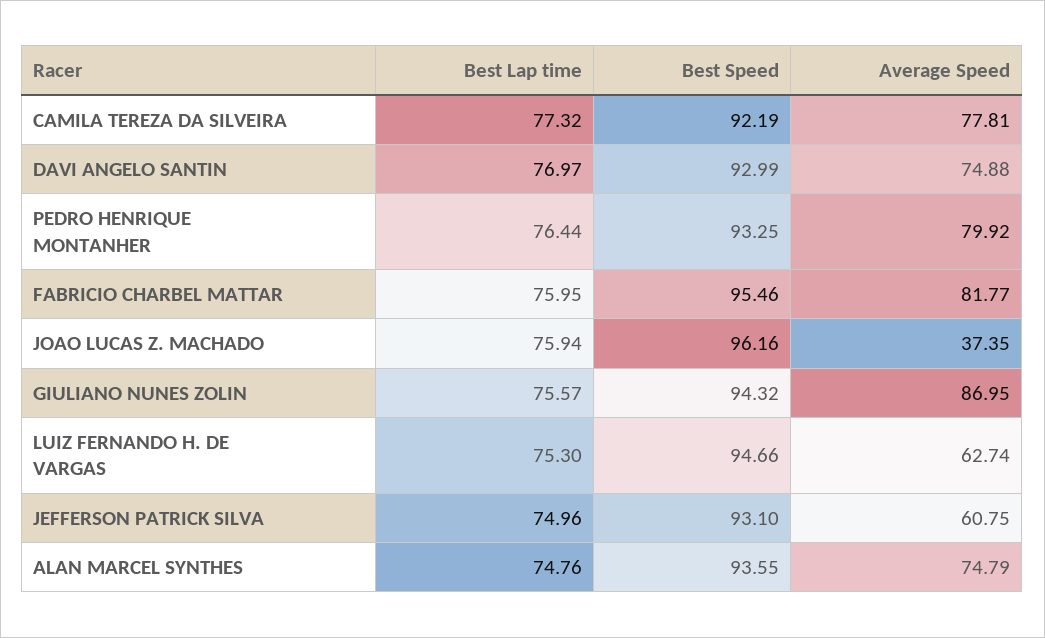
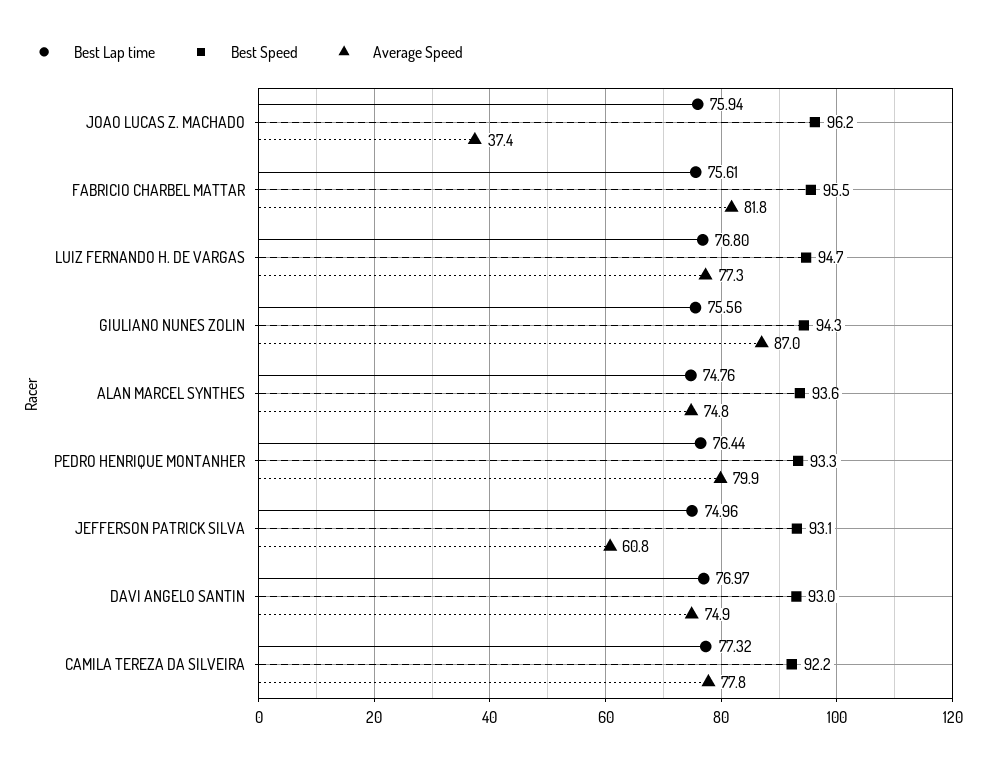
  {
    "Best Lap time": {
      "CAMILA TEREZA DA SILVEIRA": 77.32,
      "DAVI ANGELO SANTIN": 76.97,
      "PEDRO HENRIQUE MONTANHER": 76.44,
-     "FABRICIO CHARBEL MATTAR": 75.95,
+     "FABRICIO CHARBEL MATTAR": 75.61,
      "JOAO LUCAS Z. MACHADO": 75.94,
-     "GIULIANO NUNES ZOLIN": 75.57,
+     "GIULIANO NUNES ZOLIN": 75.56,
-     "LUIZ FERNANDO H. DE VARGAS": 75.3,
+     "LUIZ FERNANDO H. DE VARGAS": 76.8,
      "JEFFERSON PATRICK SILVA": 74.96,
      "ALAN MARCEL SYNTHES": 74.76
    },
    "Best Speed": {
      "CAMILA TEREZA DA SILVEIRA": 92.19,
      "DAVI ANGELO SANTIN": 92.99,
      "PEDRO HENRIQUE MONTANHER": 93.25,
      "FABRICIO CHARBEL MATTAR": 95.46,
      "JOAO LUCAS Z. MACHADO": 96.16,
      "GIULIANO NUNES ZOLIN": 94.32,
      "LUIZ FERNANDO H. DE VARGAS": 94.66,
      "JEFFERSON PATRICK SILVA": 93.1,
      "ALAN MARCEL SYNTHES": 93.55
    },
    "Average Speed": {
      "CAMILA TEREZA DA SILVEIRA": 77.81,
      "DAVI ANGELO SANTIN": 74.88,
      "PEDRO HENRIQUE MONTANHER": 79.92,
      "FABRICIO CHARBEL MATTAR": 81.77,
      "JOAO LUCAS Z. MACHADO": 37.35,
      "GIULIANO NUNES ZOLIN": 86.95,
-     "LUIZ FERNANDO H. DE VARGAS": 62.74,
+     "LUIZ FERNANDO H. DE VARGAS": 77.3,
      "JEFFERSON PATRICK SILVA": 60.75,
      "ALAN MARCEL SYNTHES": 74.79
    }
  }

